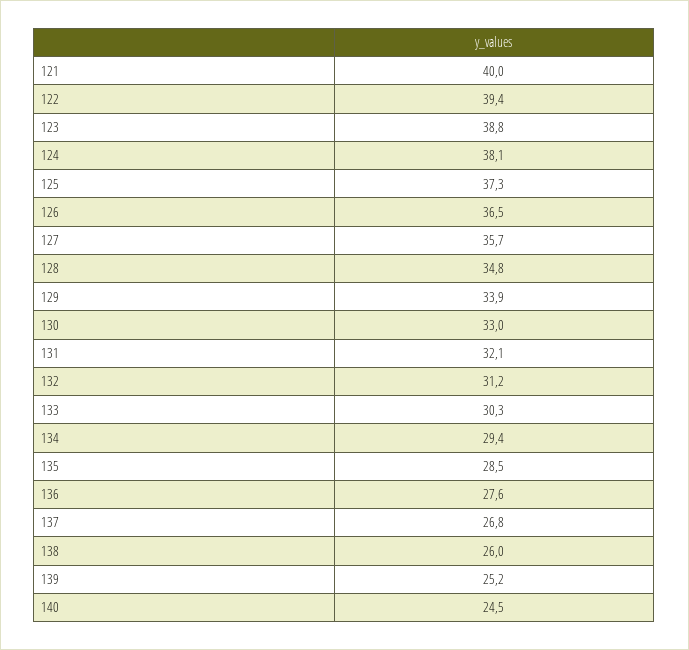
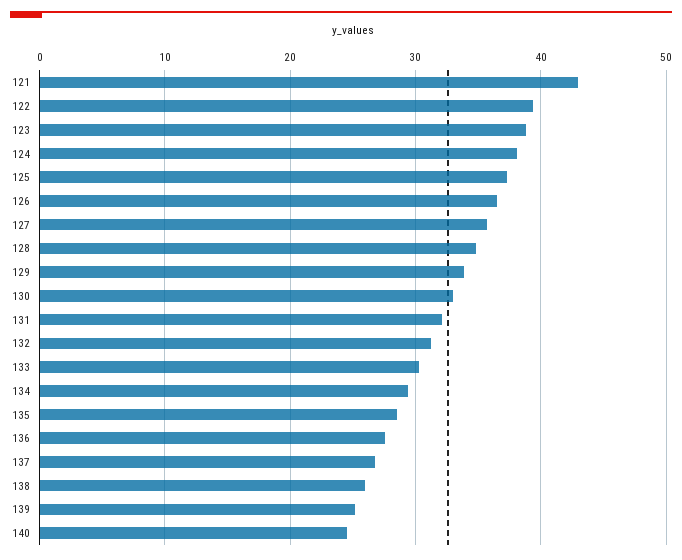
  {
-   "121": 40,
+   "121": 43,
    "122": 39.4,
    "123": 38.8,
    "124": 38.1,
    "125": 37.3,
    "126": 36.5,
    "127": 35.7,
    "128": 34.8,
    "129": 33.9,
    "130": 33,
    "131": 32.1,
    "132": 31.2,
    "133": 30.3,
    "134": 29.4,
    "135": 28.5,
    "136": 27.6,
    "137": 26.8,
    "138": 26,
    "139": 25.2,
    "140": 24.5
  }

